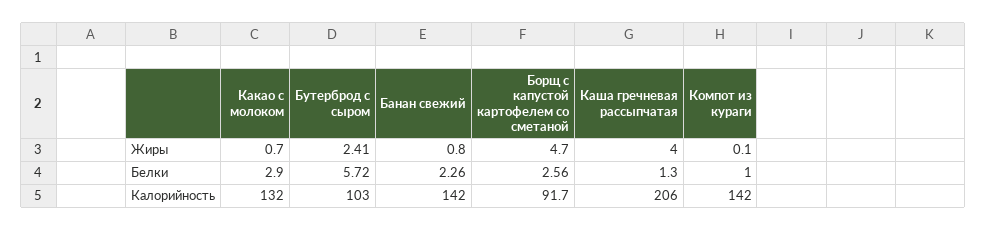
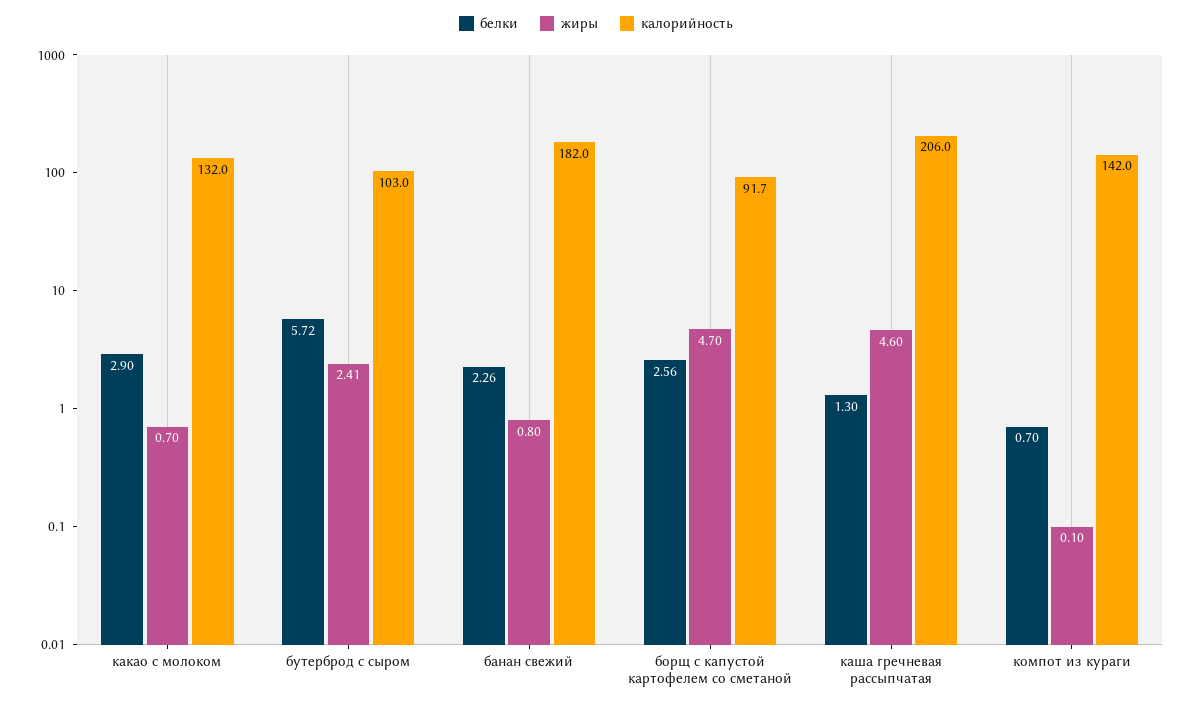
  {
    "Жиры": {
      "Какао с молоком": 0.7,
      "Бутерброд с сыром": 2.41,
      "Банан свежий": 0.8,
      "Борщ с капустой картофелем со сметаной": 4.7,
-     "Каша гречневая рассыпчатая": 4,
+     "Каша гречневая рассыпчатая": 4.6,
      "Компот из кураги": 0.1
    },
    "Белки": {
      "Какао с молоком": 2.9,
      "Бутерброд с сыром": 5.72,
      "Банан свежий": 2.26,
      "Борщ с капустой картофелем со сметаной": 2.56,
      "Каша гречневая рассыпчатая": 1.3,
-     "Компот из кураги": 1
+     "Компот из кураги": 0.7
    },
    "Калорийность": {
      "Какао с молоком": 132,
      "Бутерброд с сыром": 103,
-     "Банан свежий": 142,
+     "Банан свежий": 182,
      "Борщ с капустой картофелем со сметаной": 91.7,
      "Каша гречневая рассыпчатая": 206,
      "Компот из кураги": 142
    }
  }

